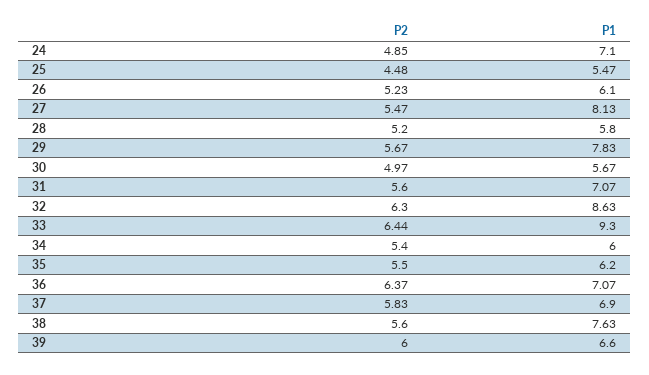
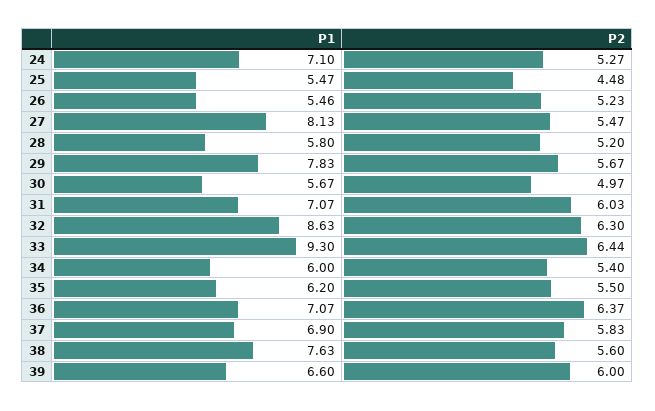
  {
    "P2": {
-     "24": 4.85,
+     "24": 5.27,
      "25": 4.48,
      "26": 5.23,
      "27": 5.47,
      "28": 5.2,
      "29": 5.67,
      "30": 4.97,
-     "31": 5.6,
+     "31": 6.03,
      "32": 6.3,
      "33": 6.44,
      "34": 5.4,
      "35": 5.5,
      "36": 6.37,
      "37": 5.83,
      "38": 5.6,
      "39": 6
    },
    "P1": {
      "24": 7.1,
      "25": 5.47,
-     "26": 6.1,
+     "26": 5.46,
      "27": 8.13,
      "28": 5.8,
      "29": 7.83,
      "30": 5.67,
      "31": 7.07,
      "32": 8.63,
      "33": 9.3,
      "34": 6,
      "35": 6.2,
      "36": 7.07,
      "37": 6.9,
      "38": 7.63,
      "39": 6.6
    }
  }

